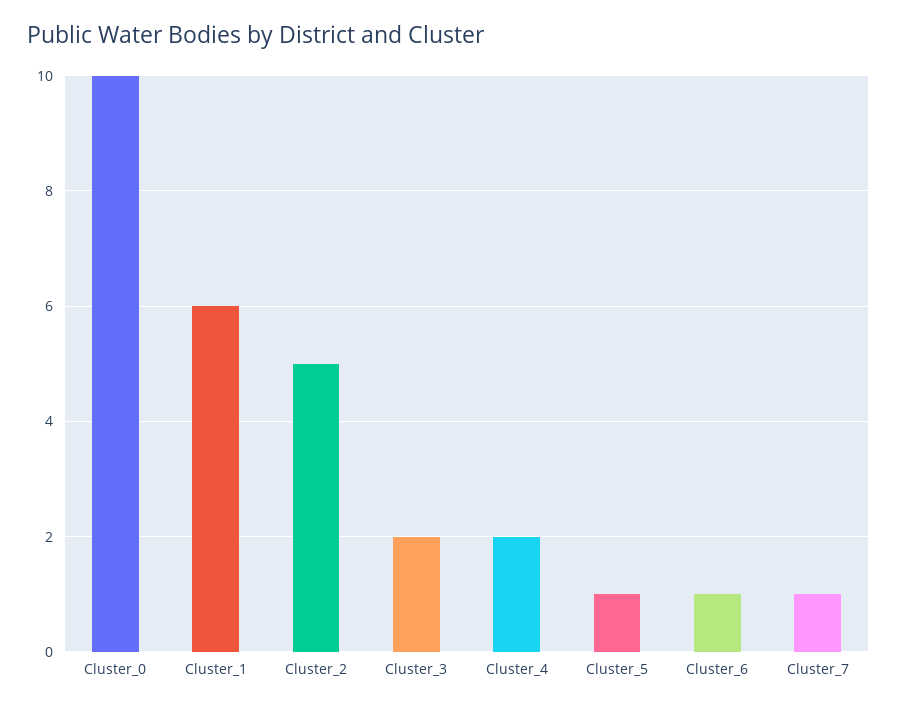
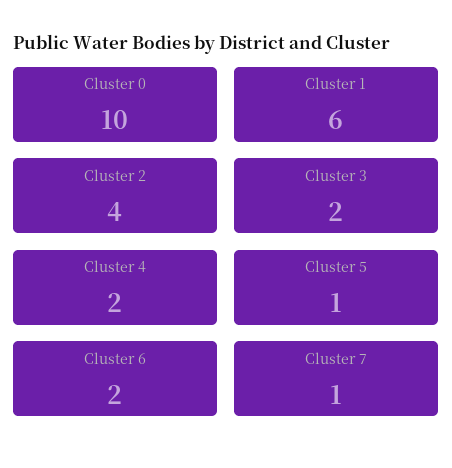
  {
    "Cluster_0": 10,
    "Cluster_1": 6,
-   "Cluster_2": 5,
+   "Cluster_2": 4,
    "Cluster_3": 2,
    "Cluster_4": 2,
    "Cluster_5": 1,
-   "Cluster_6": 1,
+   "Cluster_6": 2,
    "Cluster_7": 1
  }

